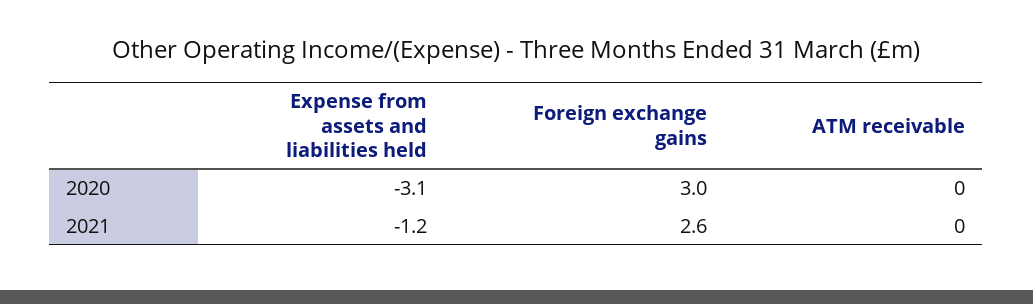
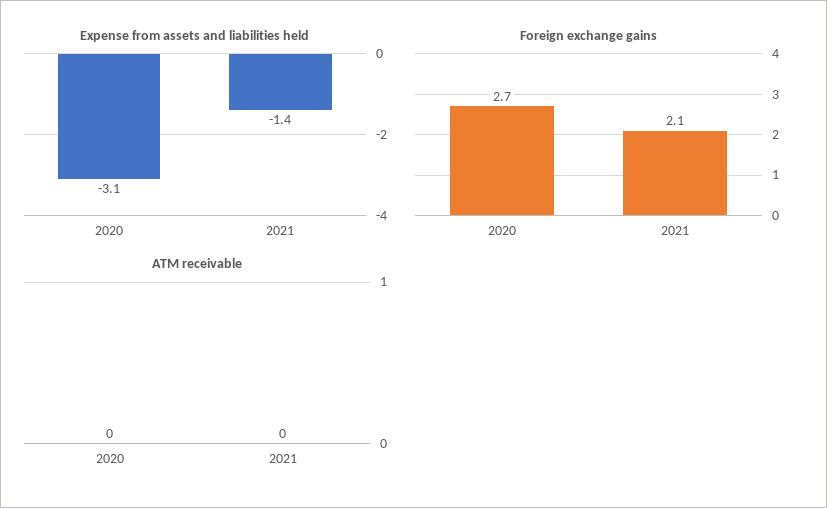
  {
    "Expense from assets and liabilities held": {
      "2020": -3.1,
-     "2021": -1.2
+     "2021": -1.4
    },
    "Foreign exchange gains": {
-     "2020": 3,
+     "2020": 2.7,
-     "2021": 2.6
+     "2021": 2.1
    },
    "ATM receivable": {
      "2020": 0,
      "2021": 0
    }
  }

